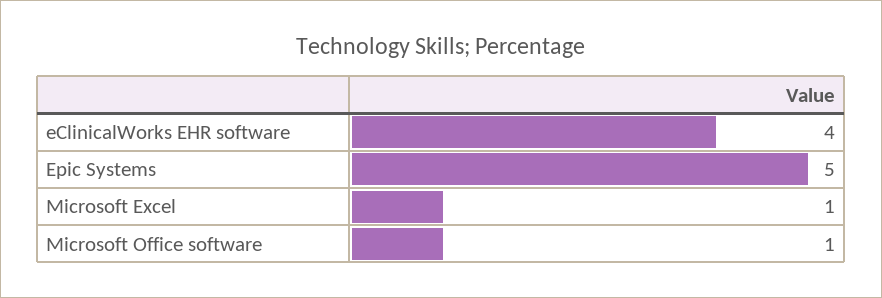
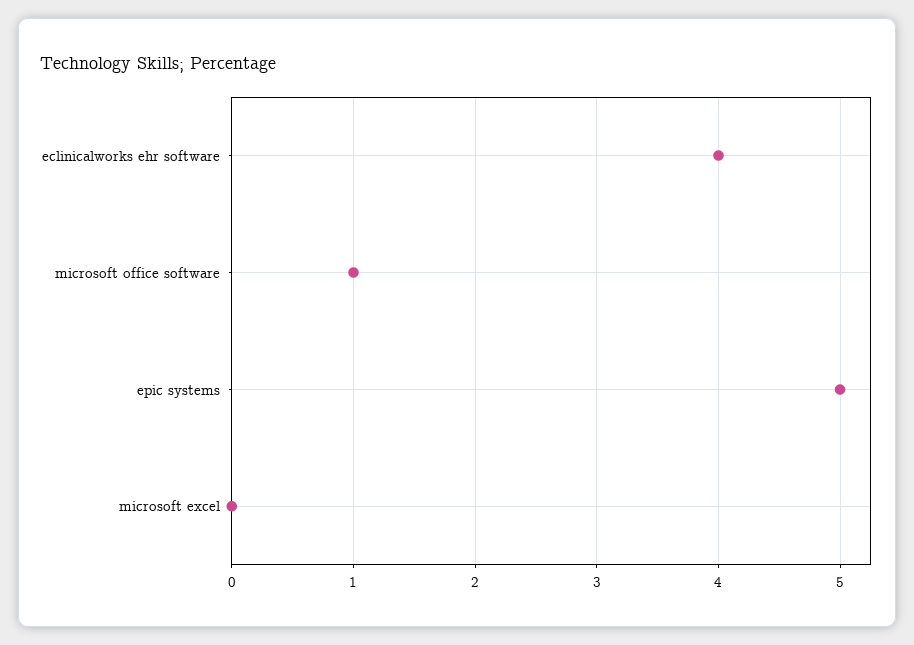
  {
    "eClinicalWorks EHR software": 4,
    "Epic Systems": 5,
-   "Microsoft Excel": 1,
+   "Microsoft Excel": 0,
    "Microsoft Office software": 1
  }

